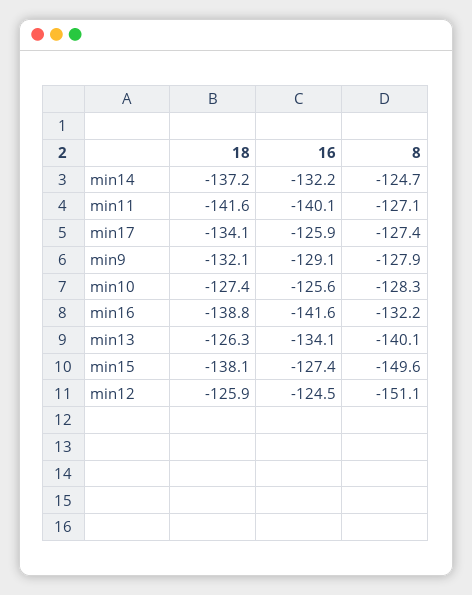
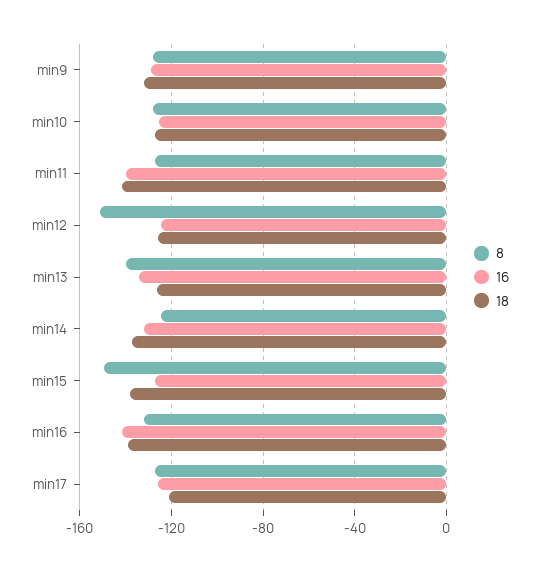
  {
    "18": {
      "min14": -137.2,
      "min11": -141.6,
-     "min17": -134.1,
+     "min17": -120,
      "min9": -132.1,
      "min10": -127.4,
      "min16": -138.8,
      "min13": -126.3,
      "min15": -138.1,
      "min12": -125.9
    },
    "16": {
      "min14": -132.2,
      "min11": -140.1,
      "min17": -125.9,
      "min9": -129.1,
      "min10": -125.6,
      "min16": -141.6,
      "min13": -134.1,
      "min15": -127.4,
      "min12": -124.5
    },
    "8": {
      "min14": -124.7,
      "min11": -127.1,
      "min17": -127.4,
      "min9": -127.9,
      "min10": -128.3,
      "min16": -132.2,
      "min13": -140.1,
      "min15": -149.6,
      "min12": -151.1
    }
  }

